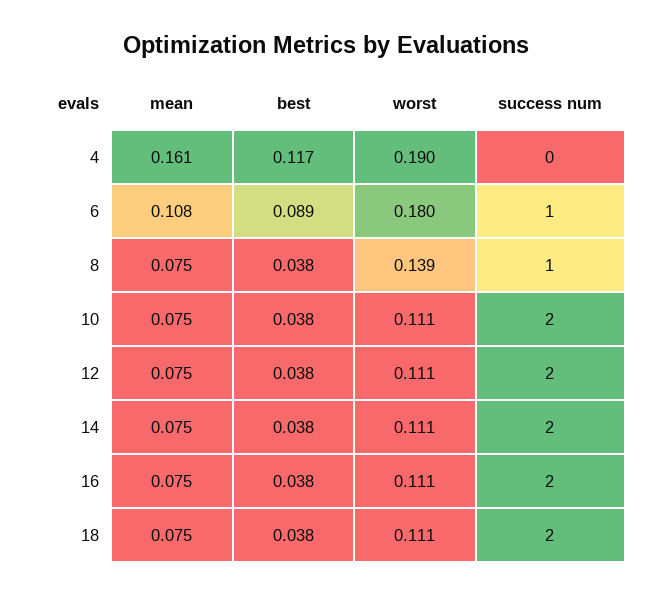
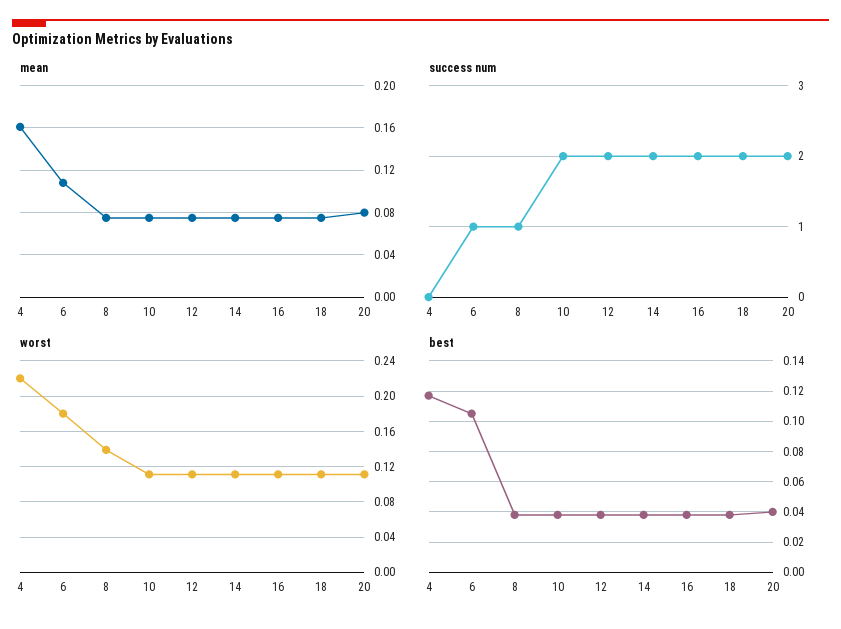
  {
    "mean": {
      "4": 0.161,
      "6": 0.108,
      "8": 0.075,
      "10": 0.075,
      "12": 0.075,
      "14": 0.075,
      "16": 0.075,
-     "18": 0.075
+     "18": 0.075,
+     "20": 0.08
    },
    "best": {
      "4": 0.117,
-     "6": 0.089,
+     "6": 0.105,
      "8": 0.038,
      "10": 0.038,
      "12": 0.038,
      "14": 0.038,
      "16": 0.038,
-     "18": 0.038
+     "18": 0.038,
+     "20": 0.04
    },
    "worst": {
-     "4": 0.19,
+     "4": 0.22,
      "6": 0.18,
      "8": 0.139,
      "10": 0.111,
      "12": 0.111,
      "14": 0.111,
      "16": 0.111,
-     "18": 0.111
+     "18": 0.111,
+     "20": 0.11
    },
    "success num": {
      "4": 0,
      "6": 1,
      "8": 1,
      "10": 2,
      "12": 2,
      "14": 2,
      "16": 2,
-     "18": 2
+     "18": 2,
+     "20": 2
    }
  }

